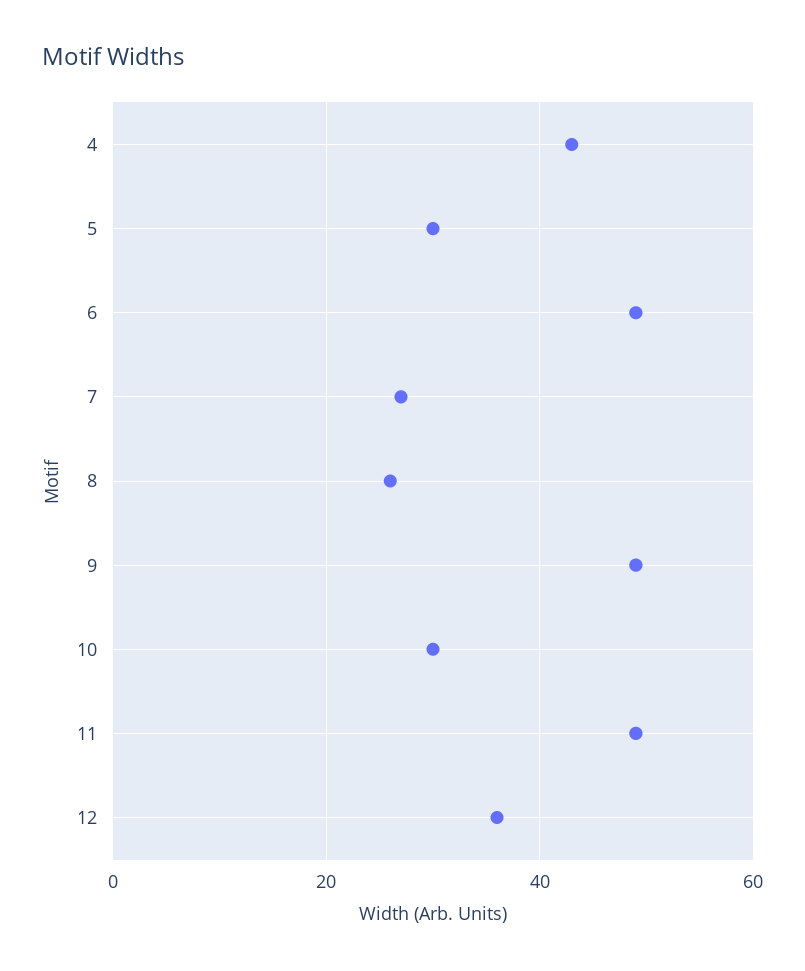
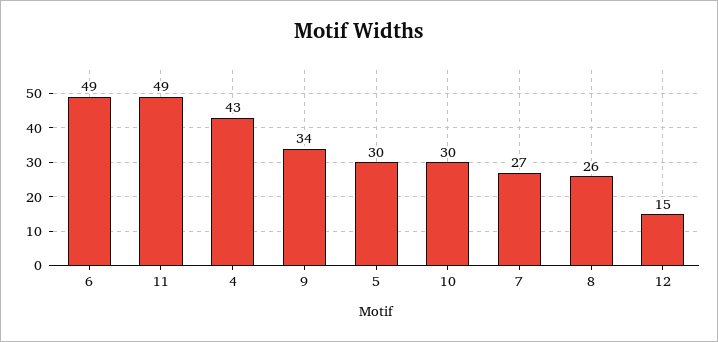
  {
    "4": 43,
    "5": 30,
    "6": 49,
    "7": 27,
    "8": 26,
-   "9": 50,
+   "9": 34,
    "10": 30,
    "11": 49,
-   "12": 35
+   "12": 15
  }

